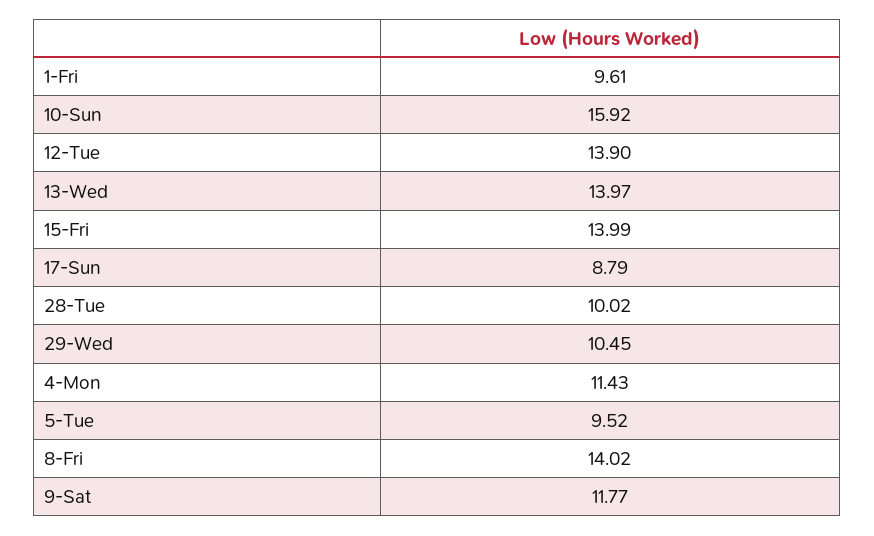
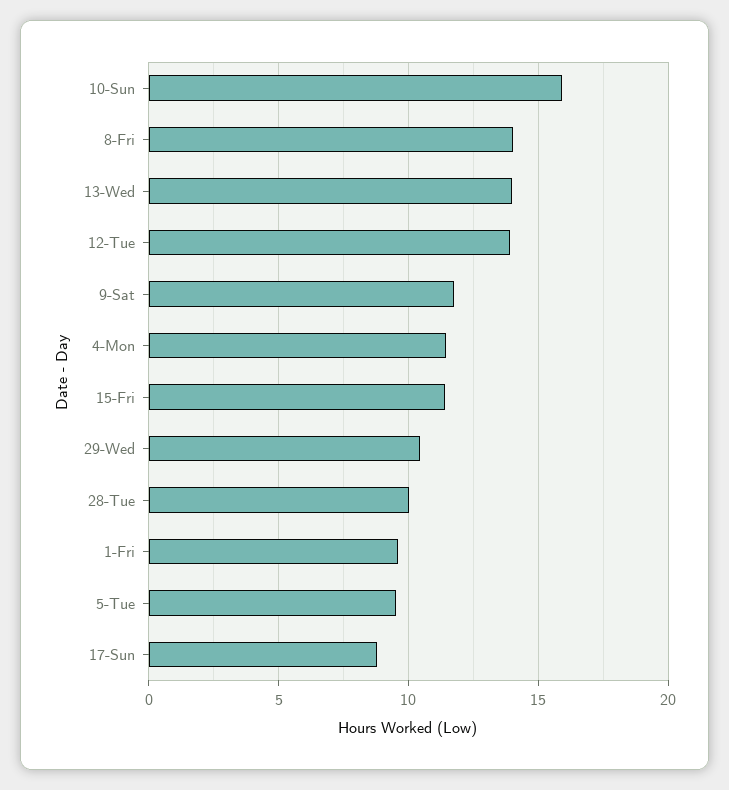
  {
    "1-Fri": 9.61,
    "10-Sun": 15.92,
    "12-Tue": 13.9,
    "13-Wed": 13.97,
-   "15-Fri": 13.99,
+   "15-Fri": 11.5,
    "17-Sun": 8.79,
    "28-Tue": 10.02,
    "29-Wed": 10.45,
    "4-Mon": 11.43,
    "5-Tue": 9.52,
    "8-Fri": 14.02,
    "9-Sat": 11.77
  }

